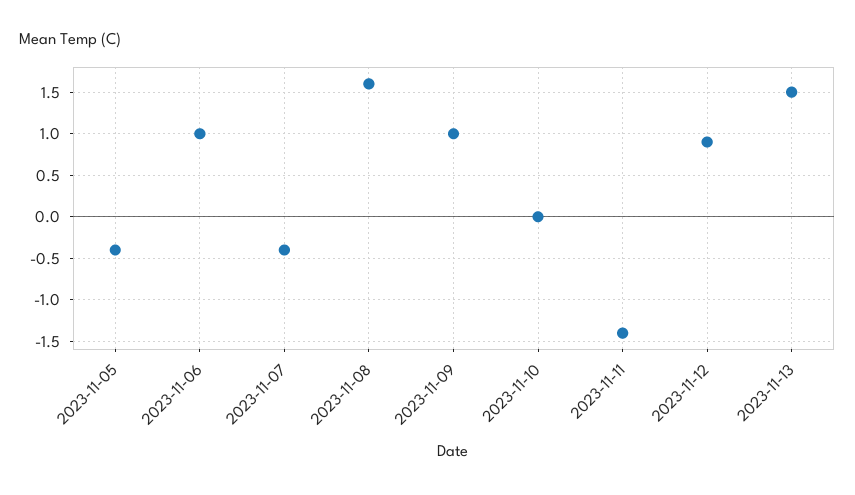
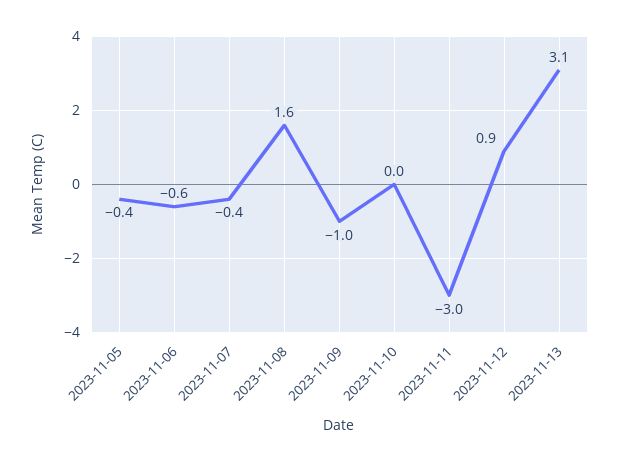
  {
    "2023-11-05": -0.4,
-   "2023-11-06": 1,
+   "2023-11-06": -0.6,
    "2023-11-07": -0.4,
    "2023-11-08": 1.6,
-   "2023-11-09": 1,
+   "2023-11-09": -1,
    "2023-11-10": 0,
-   "2023-11-11": -1.4,
+   "2023-11-11": -3,
    "2023-11-12": 0.9,
-   "2023-11-13": 1.5
+   "2023-11-13": 3.1
  }

